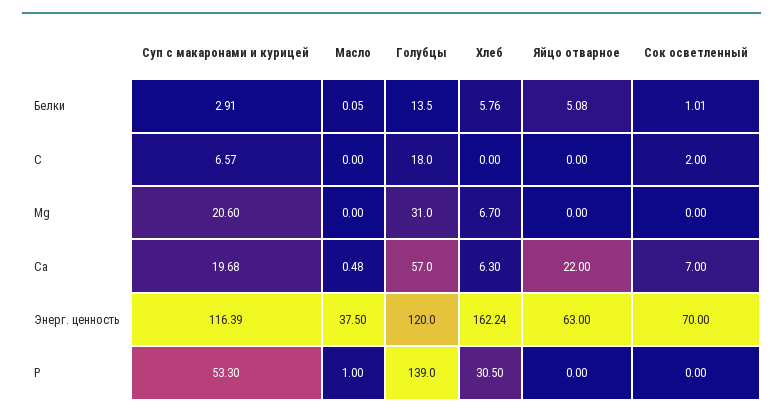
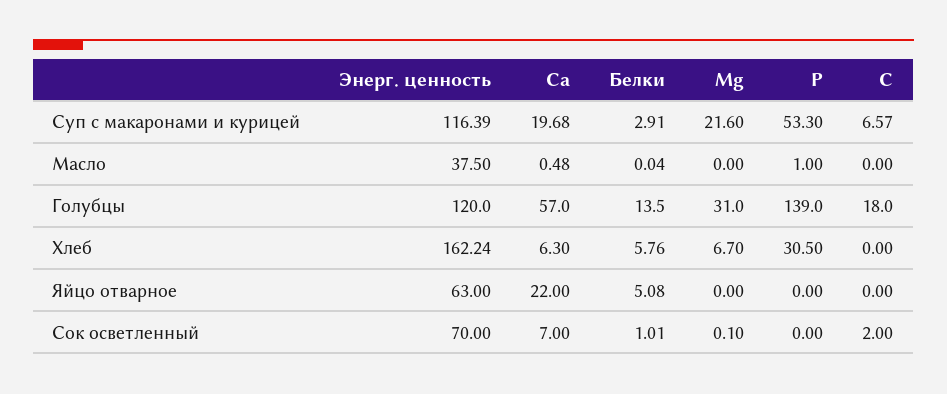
  {
    "Суп с макаронами и курицей": {
      "Белки": 2.91,
      "С": 6.57,
-     "Mg": 20.6,
+     "Mg": 21.6,
      "Са": 19.68,
      "Энерг. ценность": 116.39,
      "Р": 53.3
    },
    "Масло": {
-     "Белки": 0.05,
+     "Белки": 0.04,
      "С": 0,
      "Mg": 0,
      "Са": 0.48,
      "Энерг. ценность": 37.5,
      "Р": 1
    },
    "Голубцы": {
      "Белки": 13.5,
      "С": 18,
      "Mg": 31,
      "Са": 57,
      "Энерг. ценность": 120,
      "Р": 139
    },
    "Хлеб": {
      "Белки": 5.76,
      "С": 0,
      "Mg": 6.7,
      "Са": 6.3,
      "Энерг. ценность": 162.24,
      "Р": 30.5
    },
    "Яйцо отварное": {
      "Белки": 5.08,
      "С": 0,
      "Mg": 0,
      "Са": 22,
      "Энерг. ценность": 63,
      "Р": 0
    },
    "Сок осветленный": {
      "Белки": 1.01,
      "С": 2,
-     "Mg": 0,
+     "Mg": 0.1,
      "Са": 7,
      "Энерг. ценность": 70,
      "Р": 0
    }
  }

